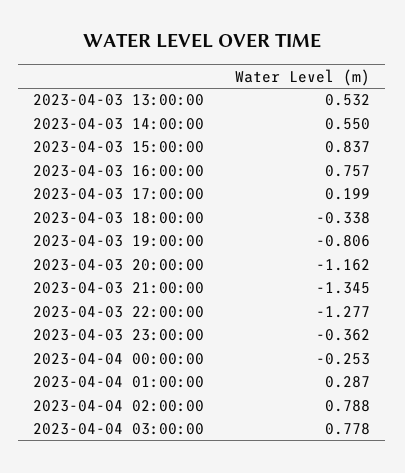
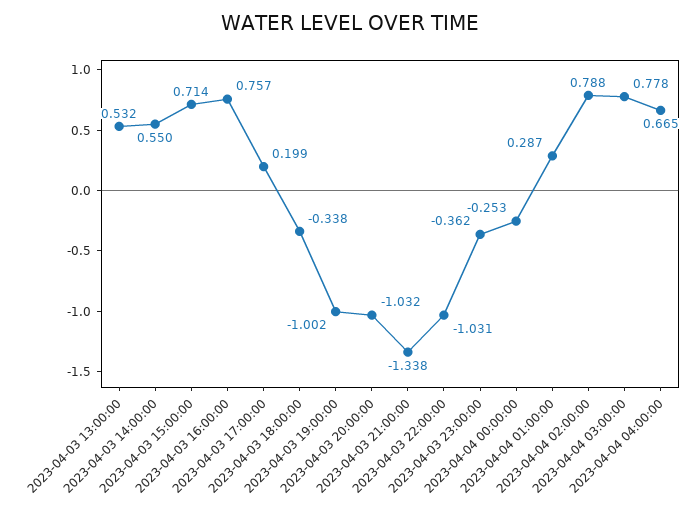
  {
    "2023-04-03 13:00:00": 0.532,
    "2023-04-03 14:00:00": 0.55,
-   "2023-04-03 15:00:00": 0.837,
+   "2023-04-03 15:00:00": 0.714,
    "2023-04-03 16:00:00": 0.757,
    "2023-04-03 17:00:00": 0.199,
    "2023-04-03 18:00:00": -0.338,
-   "2023-04-03 19:00:00": -0.806,
+   "2023-04-03 19:00:00": -1.002,
-   "2023-04-03 20:00:00": -1.162,
+   "2023-04-03 20:00:00": -1.032,
-   "2023-04-03 21:00:00": -1.345,
+   "2023-04-03 21:00:00": -1.338,
-   "2023-04-03 22:00:00": -1.277,
+   "2023-04-03 22:00:00": -1.031,
    "2023-04-03 23:00:00": -0.362,
    "2023-04-04 00:00:00": -0.253,
    "2023-04-04 01:00:00": 0.287,
    "2023-04-04 02:00:00": 0.788,
-   "2023-04-04 03:00:00": 0.778
+   "2023-04-04 03:00:00": 0.778,
+   "2023-04-04 04:00:00": 0.665
  }

